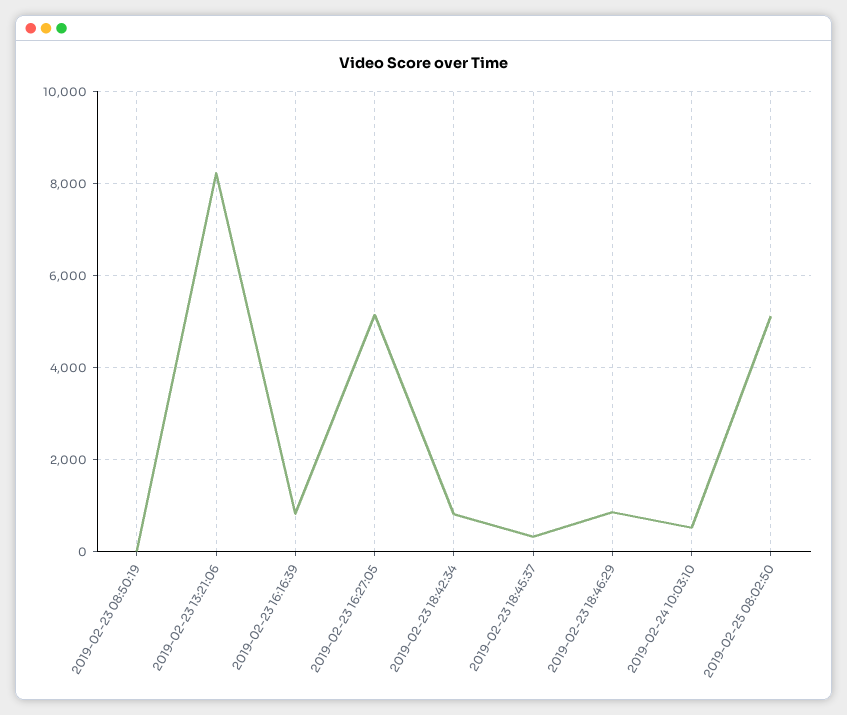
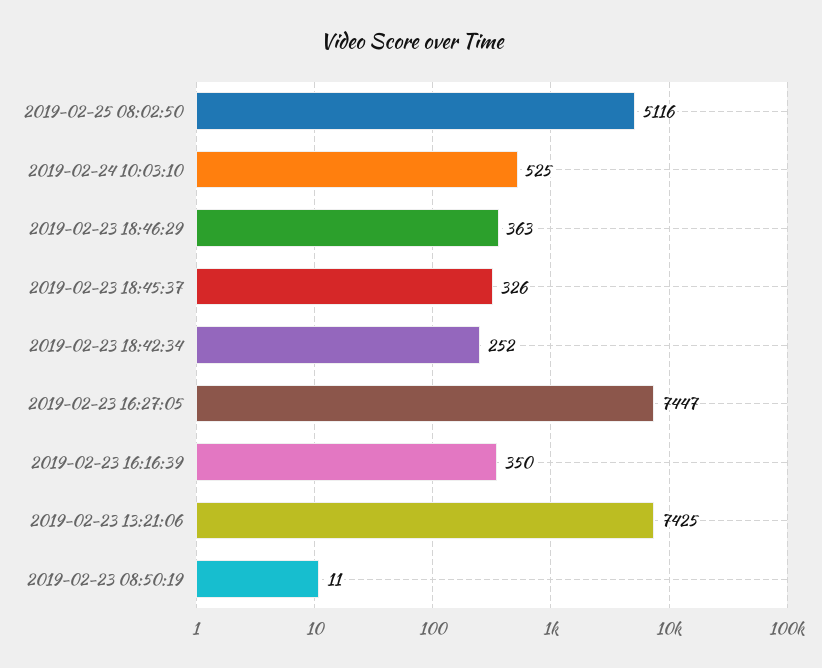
  {
    "2019-02-23 08:50:19": 11,
-   "2019-02-23 13:21:06": 8200,
+   "2019-02-23 13:21:06": 7425,
-   "2019-02-23 16:16:39": 800,
+   "2019-02-23 16:16:39": 350,
-   "2019-02-23 16:27:05": 5200,
+   "2019-02-23 16:27:05": 7447,
-   "2019-02-23 18:42:34": 800,
+   "2019-02-23 18:42:34": 252,
    "2019-02-23 18:45:37": 326,
-   "2019-02-23 18:46:29": 800,
+   "2019-02-23 18:46:29": 363,
    "2019-02-24 10:03:10": 525,
    "2019-02-25 08:02:50": 5116
  }

